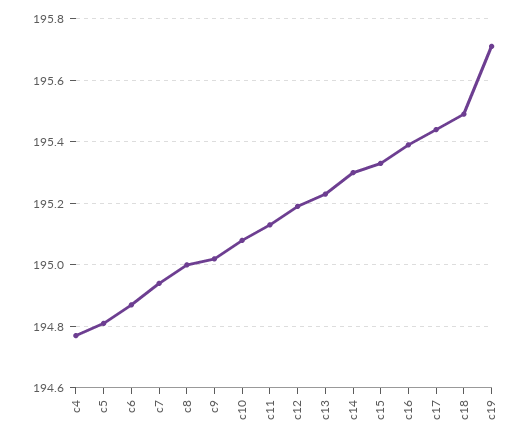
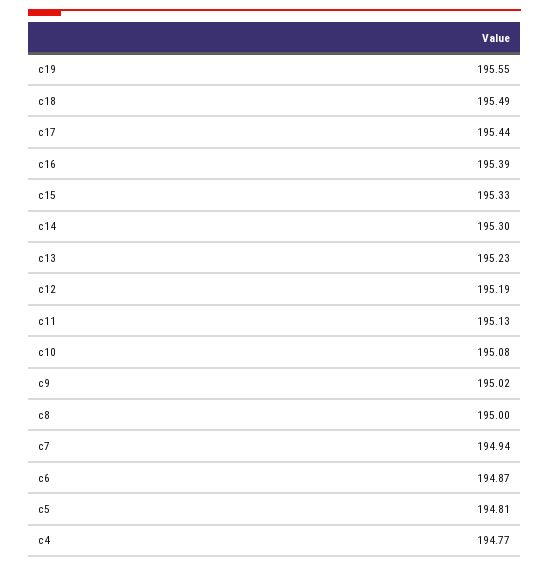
  {
    "c4": 194.77,
    "c5": 194.81,
    "c6": 194.87,
    "c7": 194.94,
    "c8": 195,
    "c9": 195.02,
    "c10": 195.08,
    "c11": 195.13,
    "c12": 195.19,
    "c13": 195.23,
    "c14": 195.3,
    "c15": 195.33,
    "c16": 195.39,
    "c17": 195.44,
    "c18": 195.49,
-   "c19": 195.7
+   "c19": 195.55
  }

